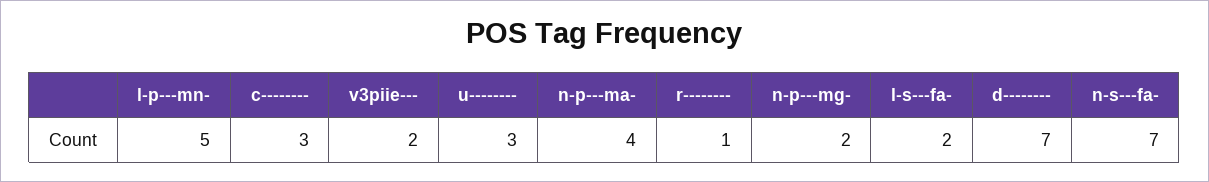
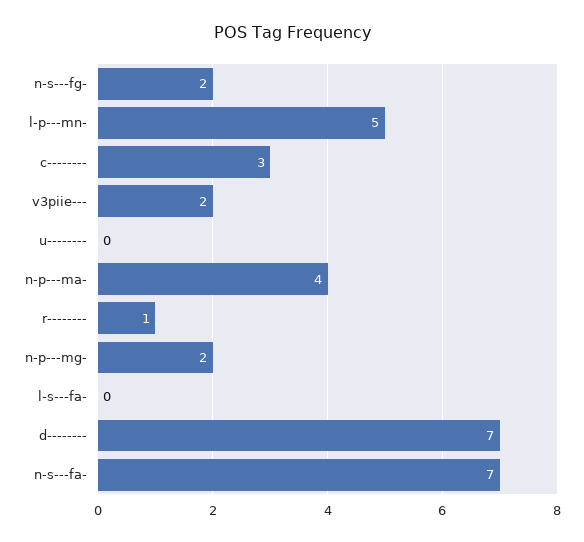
  {
    "l-p---mn-": 5,
    "c--------": 3,
    "v3piie---": 2,
-   "u--------": 3,
+   "u--------": 0,
    "n-p---ma-": 4,
    "r--------": 1,
    "n-p---mg-": 2,
-   "l-s---fa-": 2,
+   "l-s---fa-": 0,
    "d--------": 7,
-   "n-s---fa-": 7
+   "n-s---fa-": 7,
+   "n-s---fg-": 2
  }

